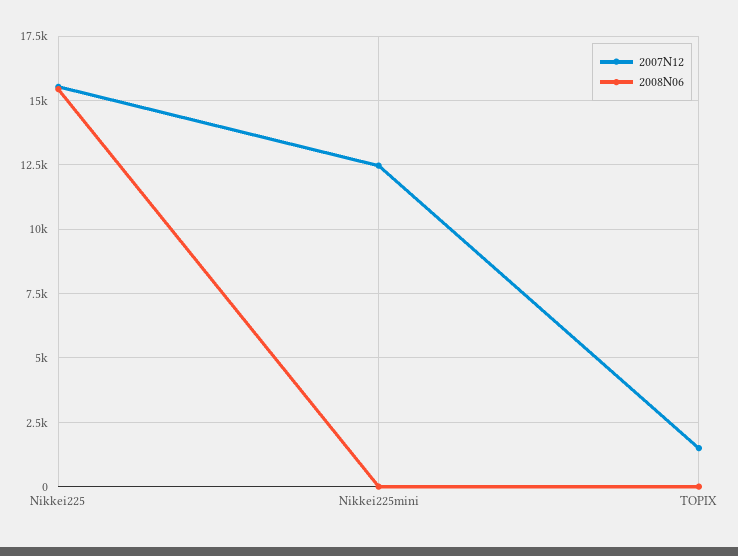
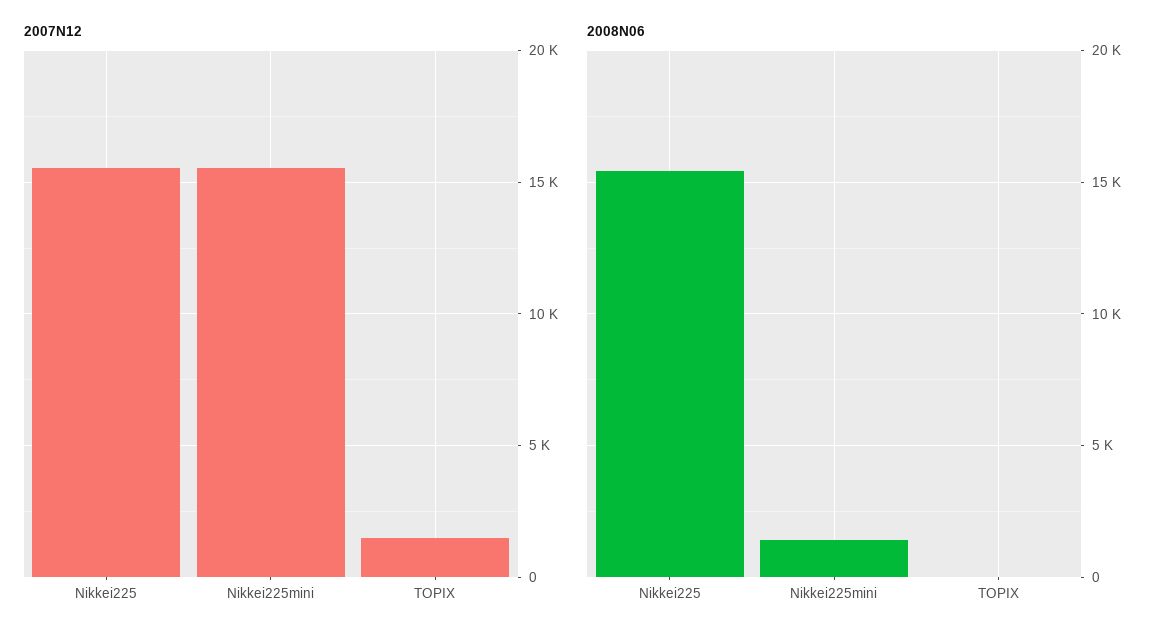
  {
    "2007N12": {
      "Nikkei225": 15500,
-     "Nikkei225mini": 12500,
+     "Nikkei225mini": 15500,
      "TOPIX": 1500
    },
    "2008N06": {
      "Nikkei225": 15500,
-     "Nikkei225mini": 0,
+     "Nikkei225mini": 1500,
      "TOPIX": 0
    }
  }

